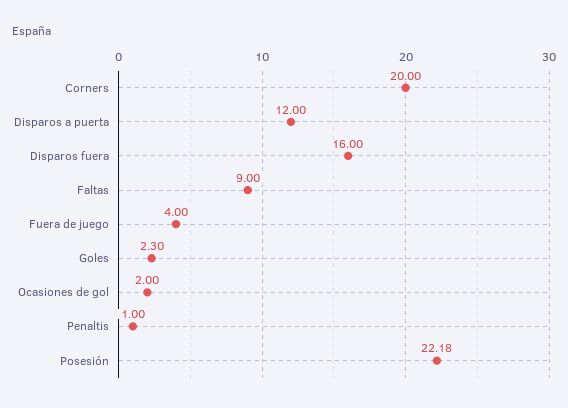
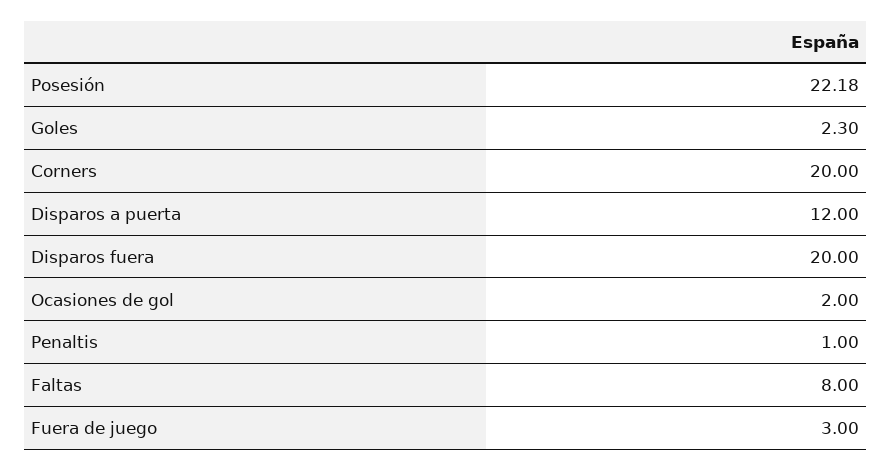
  {
    "Corners": 20,
    "Disparos a puerta": 12,
-   "Disparos fuera": 16,
+   "Disparos fuera": 20,
-   "Faltas": 9,
+   "Faltas": 8,
-   "Fuera de juego": 4,
+   "Fuera de juego": 3,
    "Goles": 2.3,
    "Ocasiones de gol": 2,
    "Penaltis": 1,
    "Posesión": 22.18
  }

